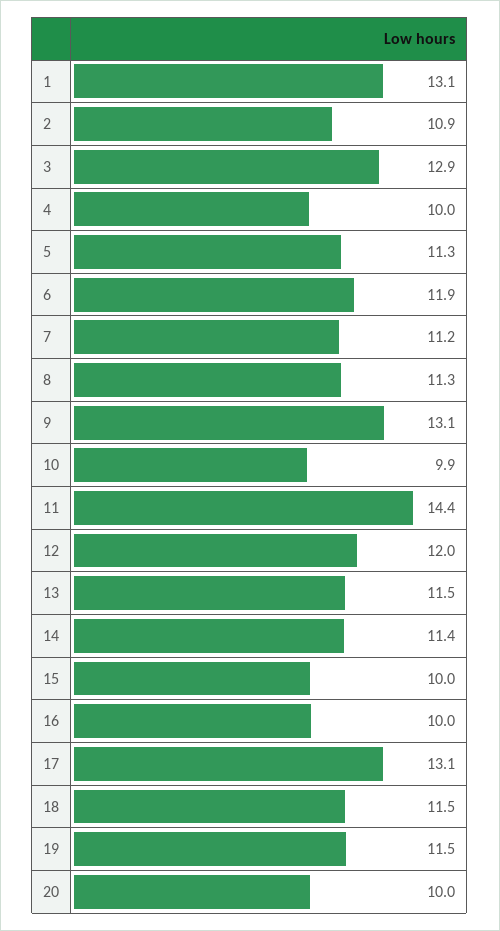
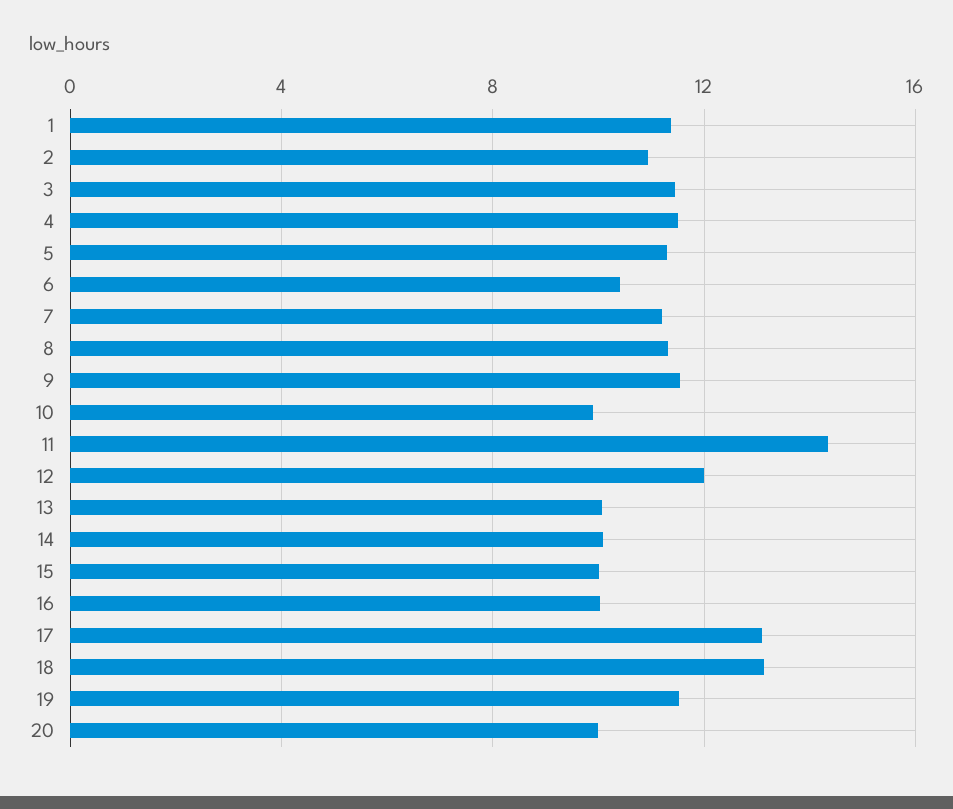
  {
-   "1": 13.1,
+   "1": 11.5,
    "2": 10.9,
-   "3": 12.9,
+   "3": 11.5,
-   "4": 10,
+   "4": 11.5,
    "5": 11.3,
-   "6": 11.9,
+   "6": 10.5,
    "7": 11.2,
    "8": 11.3,
-   "9": 13.1,
+   "9": 11.5,
    "10": 9.9,
    "11": 14.4,
    "12": 12,
-   "13": 11.5,
+   "13": 10,
-   "14": 11.4,
+   "14": 10,
    "15": 10,
    "16": 10,
    "17": 13.1,
-   "18": 11.5,
+   "18": 13,
    "19": 11.5,
    "20": 10
  }

